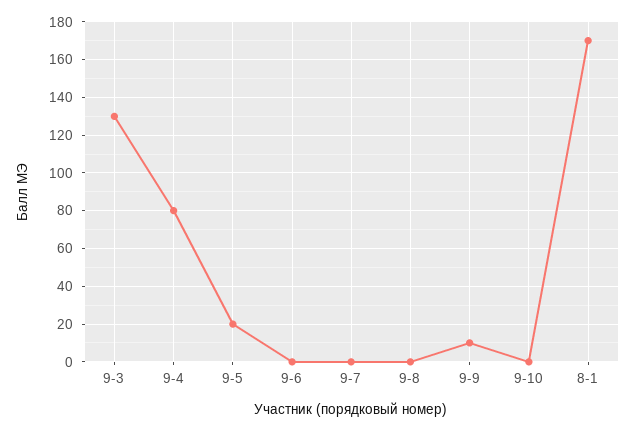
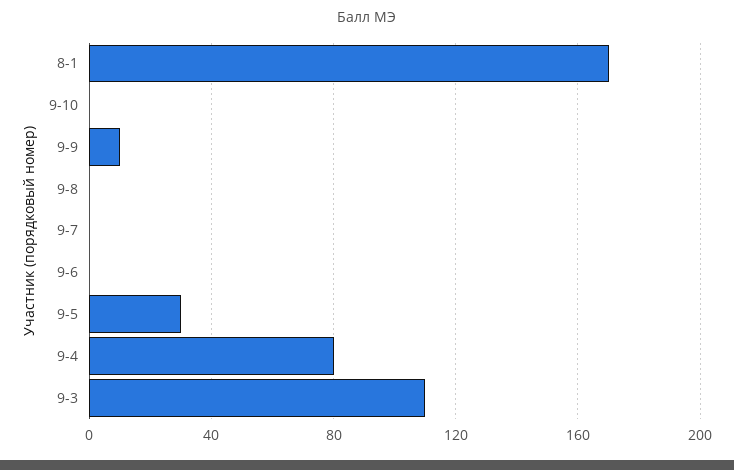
  {
-   "9-3": 130,
+   "9-3": 110,
    "9-4": 80,
-   "9-5": 20,
+   "9-5": 30,
    "9-6": 0,
    "9-7": 0,
    "9-8": 0,
    "9-9": 10,
    "9-10": 0,
    "8-1": 170
  }

